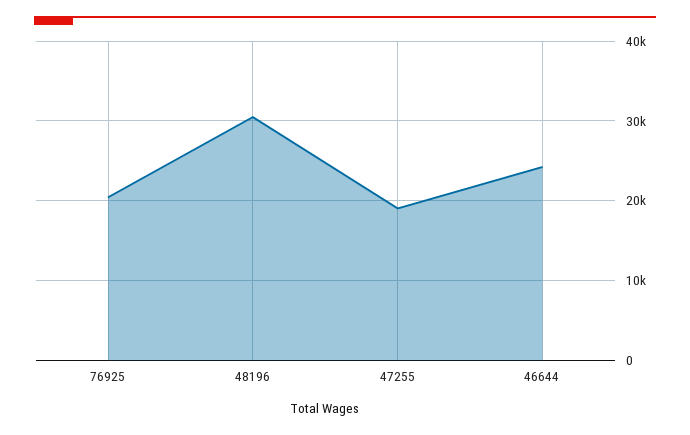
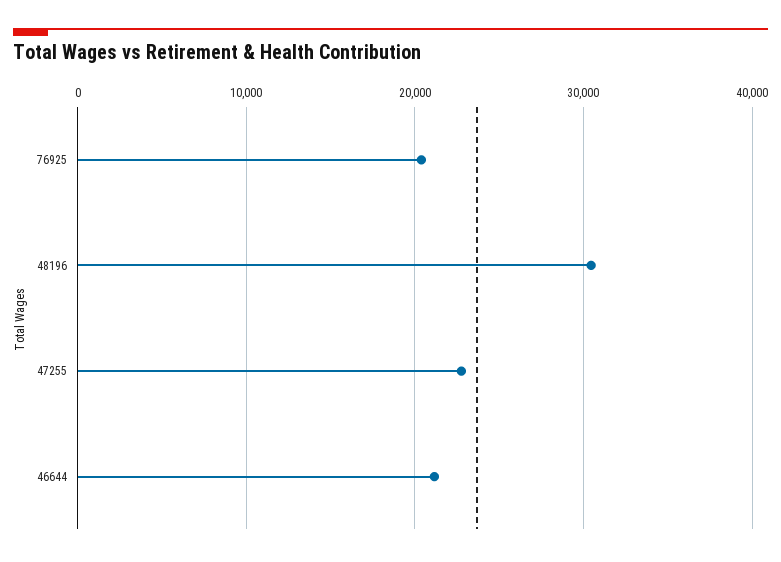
  {
    "76925": 20000,
    "48196": 30000,
-   "47255": 19000,
+   "47255": 23000,
-   "46644": 24000
+   "46644": 21000
  }

